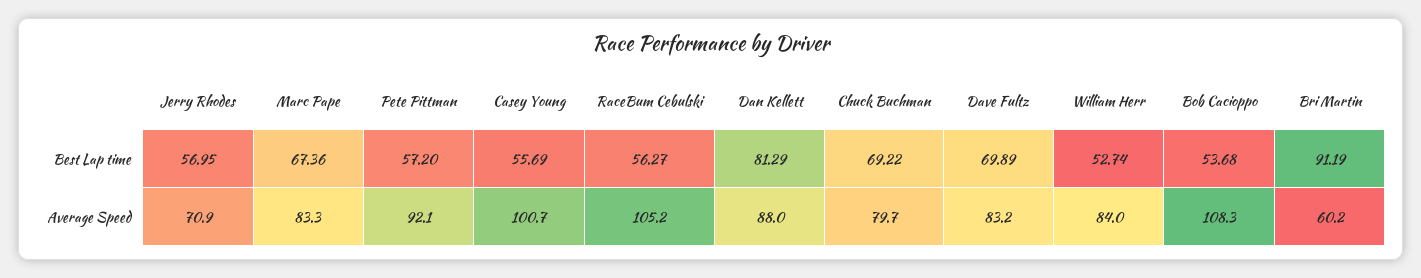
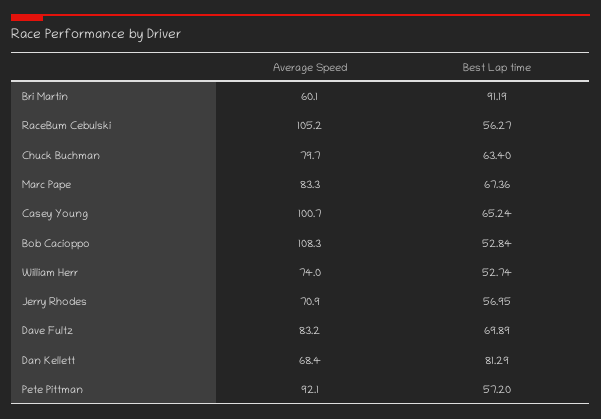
  {
    "Jerry Rhodes": {
      "Best Lap time": 56.95,
      "Average Speed": 70.9
    },
    "Marc Pape": {
      "Best Lap time": 67.36,
      "Average Speed": 83.3
    },
    "Pete Pittman": {
      "Best Lap time": 57.2,
      "Average Speed": 92.1
    },
    "Casey Young": {
-     "Best Lap time": 55.69,
+     "Best Lap time": 65.24,
      "Average Speed": 100.7
    },
    "RaceBum Cebulski": {
      "Best Lap time": 56.27,
      "Average Speed": 105.2
    },
    "Dan Kellett": {
      "Best Lap time": 81.29,
-     "Average Speed": 88
+     "Average Speed": 68.4
    },
    "Chuck Buchman": {
-     "Best Lap time": 69.22,
+     "Best Lap time": 63.4,
      "Average Speed": 79.7
    },
    "Dave Fultz": {
      "Best Lap time": 69.89,
      "Average Speed": 83.2
    },
    "William Herr": {
      "Best Lap time": 52.74,
-     "Average Speed": 84
+     "Average Speed": 74
    },
    "Bob Cacioppo": {
-     "Best Lap time": 53.68,
+     "Best Lap time": 52.84,
      "Average Speed": 108.3
    },
    "Bri Martin": {
      "Best Lap time": 91.19,
-     "Average Speed": 60.2
+     "Average Speed": 60.1
    }
  }

